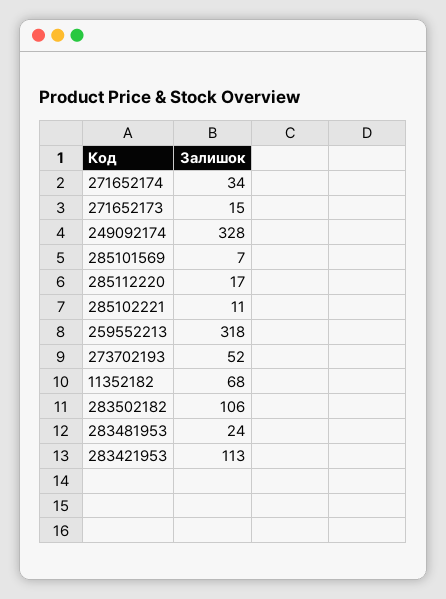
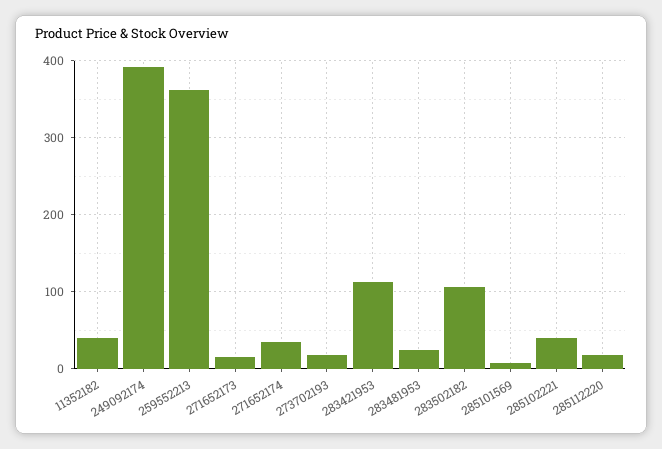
  {
    "271652174": 34,
    "271652173": 15,
-   "249092174": 328,
+   "249092174": 390,
    "285101569": 7,
    "285112220": 17,
-   "285102221": 11,
+   "285102221": 40,
-   "259552213": 318,
+   "259552213": 360,
-   "273702193": 52,
+   "273702193": 20,
-   "11352182": 68,
+   "11352182": 40,
    "283502182": 106,
    "283481953": 24,
    "283421953": 113
  }

